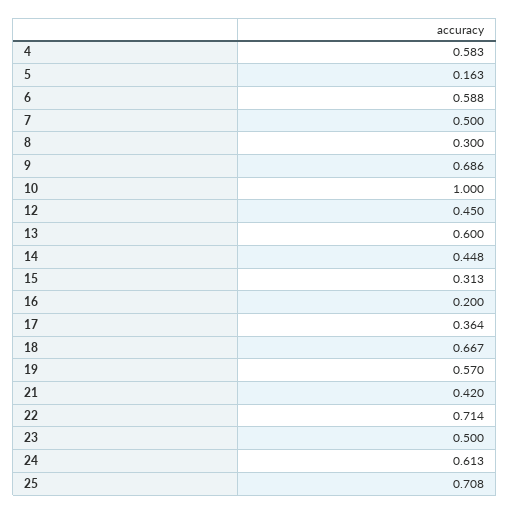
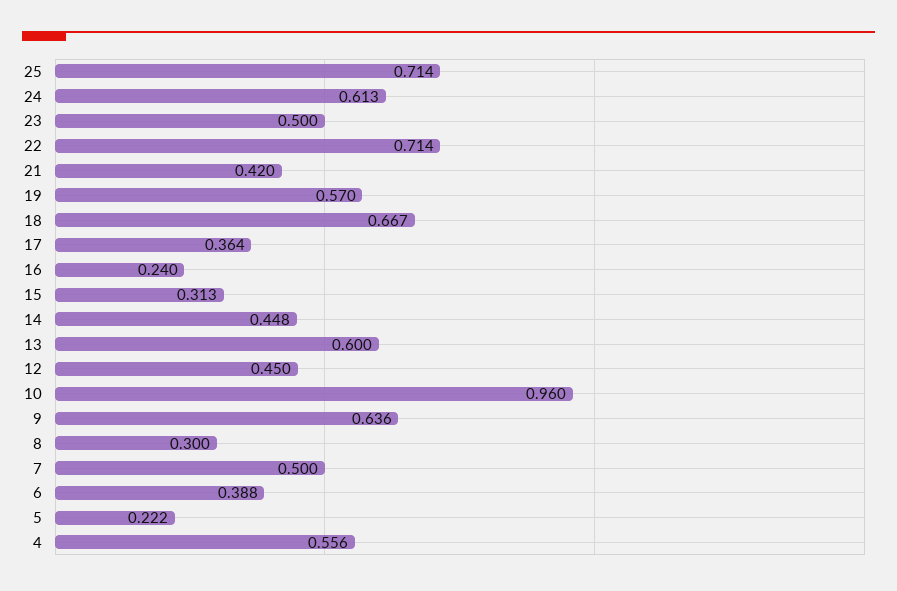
  {
-   "4": 0.583,
+   "4": 0.556,
-   "5": 0.163,
+   "5": 0.222,
-   "6": 0.588,
+   "6": 0.388,
    "7": 0.5,
    "8": 0.3,
-   "9": 0.686,
+   "9": 0.636,
-   "10": 1,
+   "10": 0.96,
    "12": 0.45,
    "13": 0.6,
    "14": 0.448,
    "15": 0.313,
-   "16": 0.2,
+   "16": 0.24,
    "17": 0.364,
    "18": 0.667,
    "19": 0.57,
    "21": 0.42,
    "22": 0.714,
    "23": 0.5,
    "24": 0.613,
-   "25": 0.708
+   "25": 0.714
  }

